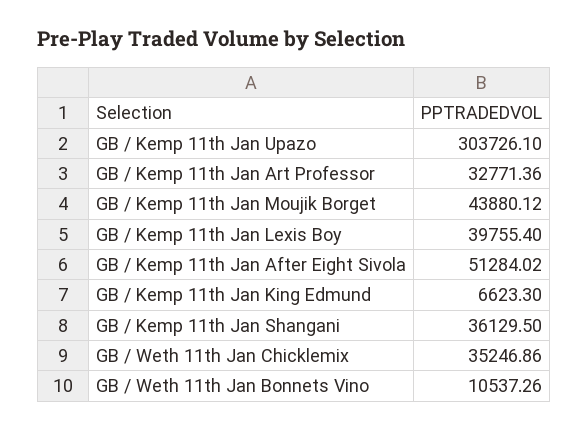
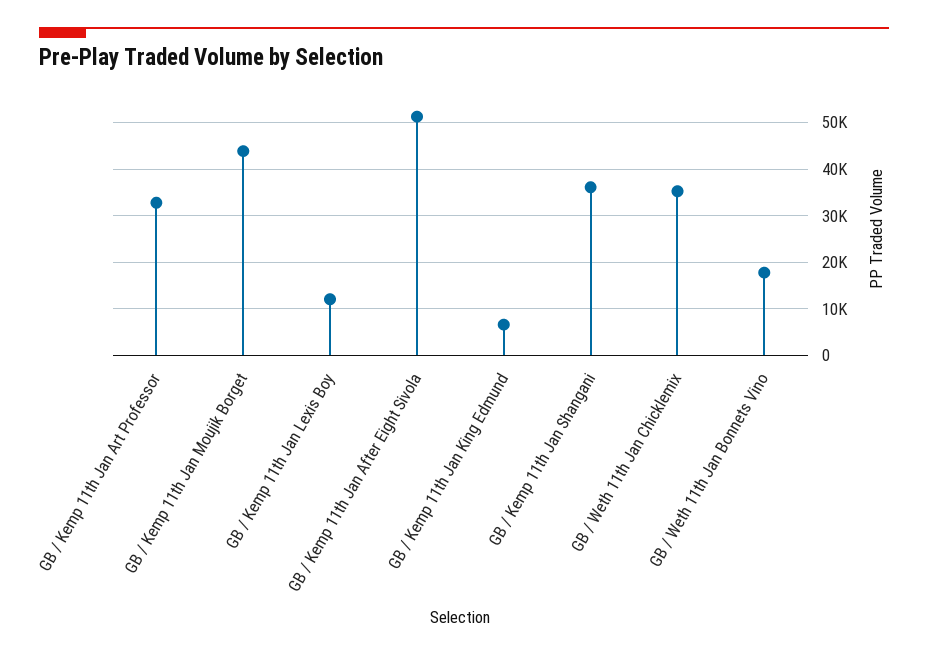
  {
-   "GB / Kemp 11th Jan Upazo": 303726.1,
    "GB / Kemp 11th Jan Art Professor": 32771.36,
    "GB / Kemp 11th Jan Moujik Borget": 43880.12,
-   "GB / Kemp 11th Jan Lexis Boy": 39755.4,
+   "GB / Kemp 11th Jan Lexis Boy": 12000,
    "GB / Kemp 11th Jan After Eight Sivola": 51284.02,
    "GB / Kemp 11th Jan King Edmund": 6623.3,
    "GB / Kemp 11th Jan Shangani": 36129.5,
    "GB / Weth 11th Jan Chicklemix": 35246.86,
-   "GB / Weth 11th Jan Bonnets Vino": 10537.26
+   "GB / Weth 11th Jan Bonnets Vino": 18000
  }

